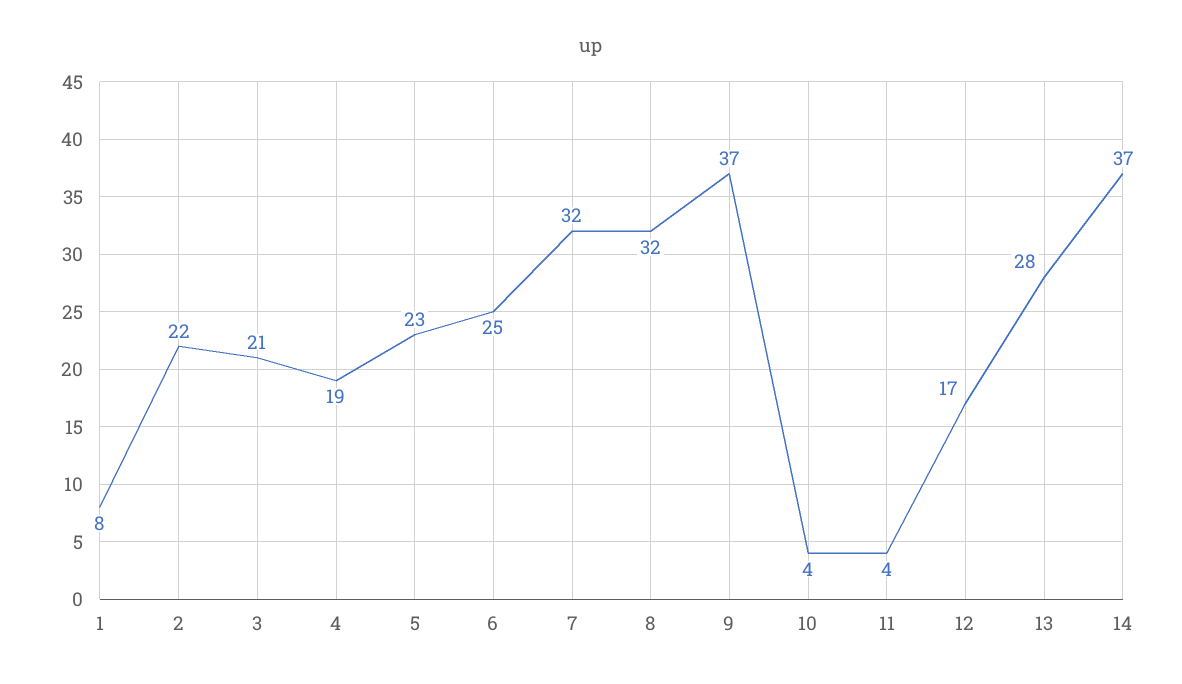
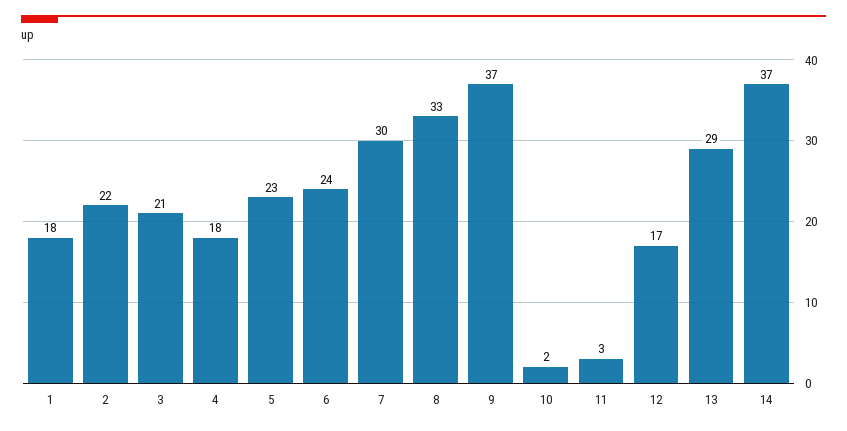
  {
-   "1": 8,
+   "1": 18,
    "2": 22,
    "3": 21,
-   "4": 19,
+   "4": 18,
    "5": 23,
-   "6": 25,
+   "6": 24,
-   "7": 32,
+   "7": 30,
-   "8": 32,
+   "8": 33,
    "9": 37,
-   "10": 4,
+   "10": 2,
-   "11": 4,
+   "11": 3,
    "12": 17,
-   "13": 28,
+   "13": 29,
    "14": 37
  }

